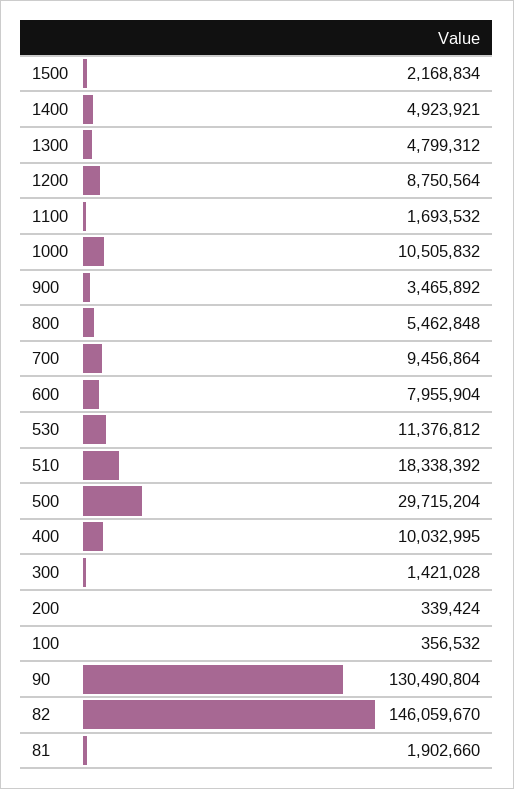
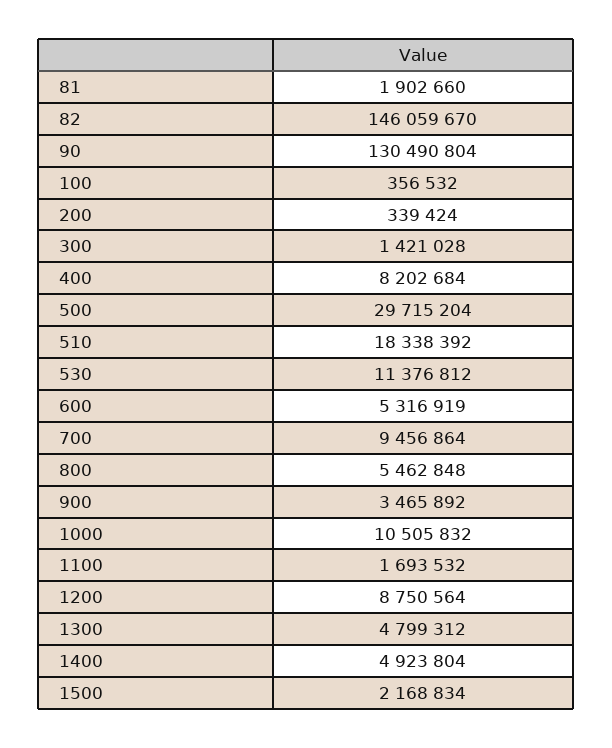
  {
    "1500": 2168834,
-   "1400": 4923921,
+   "1400": 4923804,
    "1300": 4799312,
    "1200": 8750564,
    "1100": 1693532,
    "1000": 10505832,
    "900": 3465892,
    "800": 5462848,
    "700": 9456864,
-   "600": 7955904,
+   "600": 5316919,
    "530": 11376812,
    "510": 18338392,
    "500": 29715204,
-   "400": 10032995,
+   "400": 8202684,
    "300": 1421028,
    "200": 339424,
    "100": 356532,
    "90": 130490804,
    "82": 146059670,
    "81": 1902660
  }

